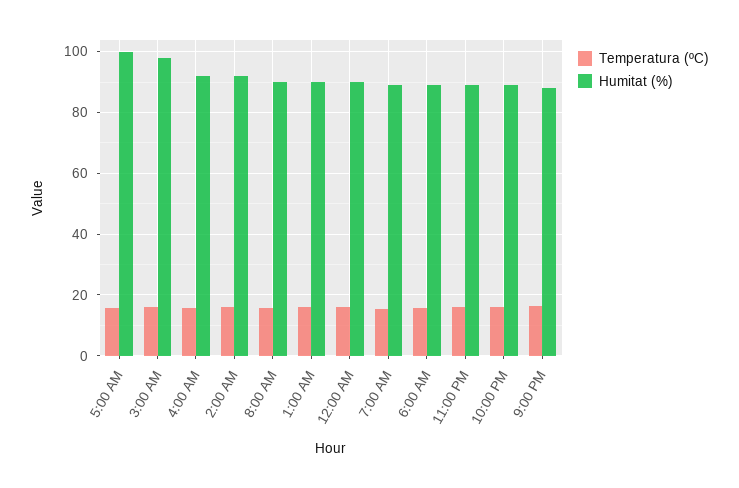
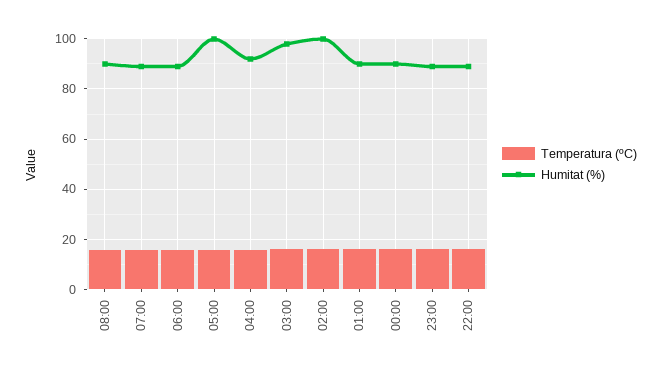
  {
    "Temperatura (ºC)": {
      "5:00 AM": 16,
      "3:00 AM": 16,
      "4:00 AM": 16,
      "2:00 AM": 16,
      "8:00 AM": 16,
      "1:00 AM": 16,
      "12:00 AM": 16,
      "7:00 AM": 16,
      "6:00 AM": 16,
      "11:00 PM": 16,
-     "10:00 PM": 16,
+     "10:00 PM": 16
-     "9:00 PM": 16
    },
    "Humitat (%)": {
      "5:00 AM": 100,
      "3:00 AM": 98,
      "4:00 AM": 92,
-     "2:00 AM": 92,
+     "2:00 AM": 100,
      "8:00 AM": 90,
      "1:00 AM": 90,
      "12:00 AM": 90,
      "7:00 AM": 90,
      "6:00 AM": 90,
      "11:00 PM": 90,
-     "10:00 PM": 90,
+     "10:00 PM": 90
-     "9:00 PM": 88
    }
  }

